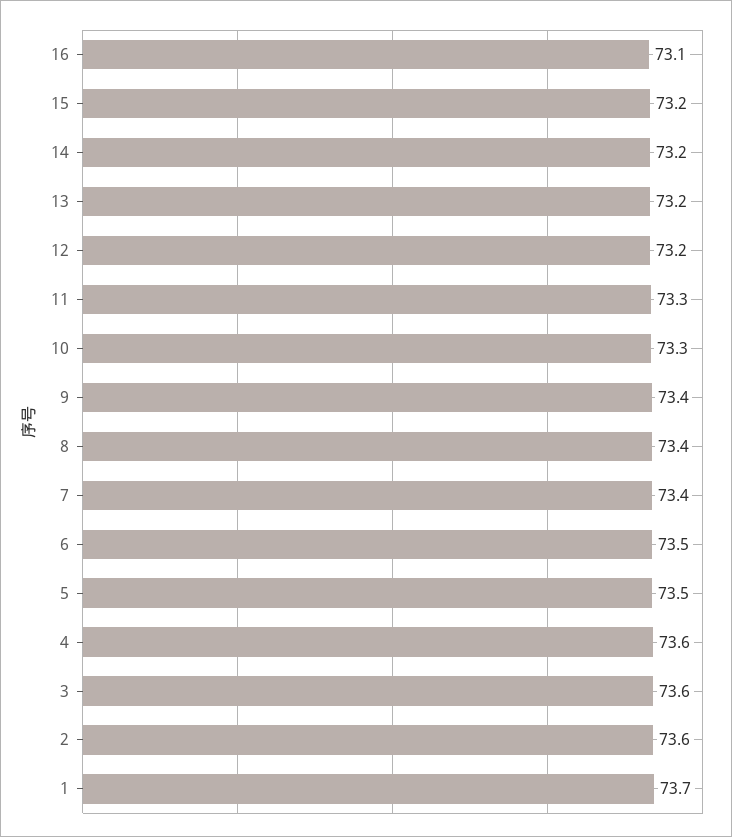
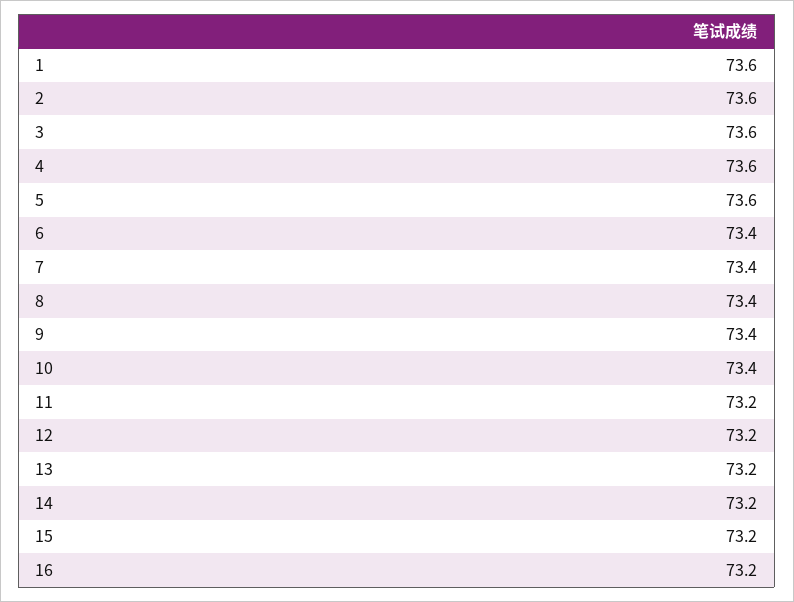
  {
-   "16": 73.1,
+   "16": 73.2,
    "15": 73.2,
    "14": 73.2,
    "13": 73.2,
    "12": 73.2,
-   "11": 73.3,
+   "11": 73.2,
-   "10": 73.3,
+   "10": 73.4,
    "9": 73.4,
    "8": 73.4,
    "7": 73.4,
-   "6": 73.5,
+   "6": 73.4,
-   "5": 73.5,
+   "5": 73.6,
    "4": 73.6,
    "3": 73.6,
    "2": 73.6,
-   "1": 73.7
+   "1": 73.6
  }

